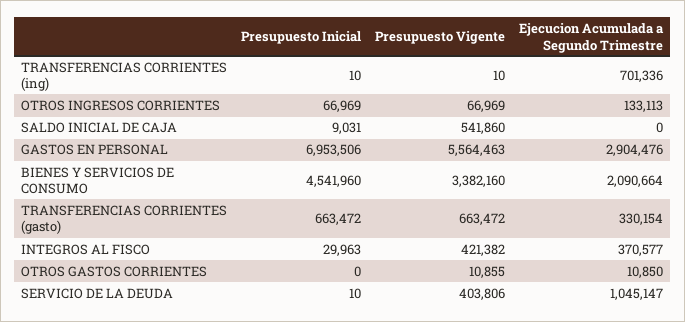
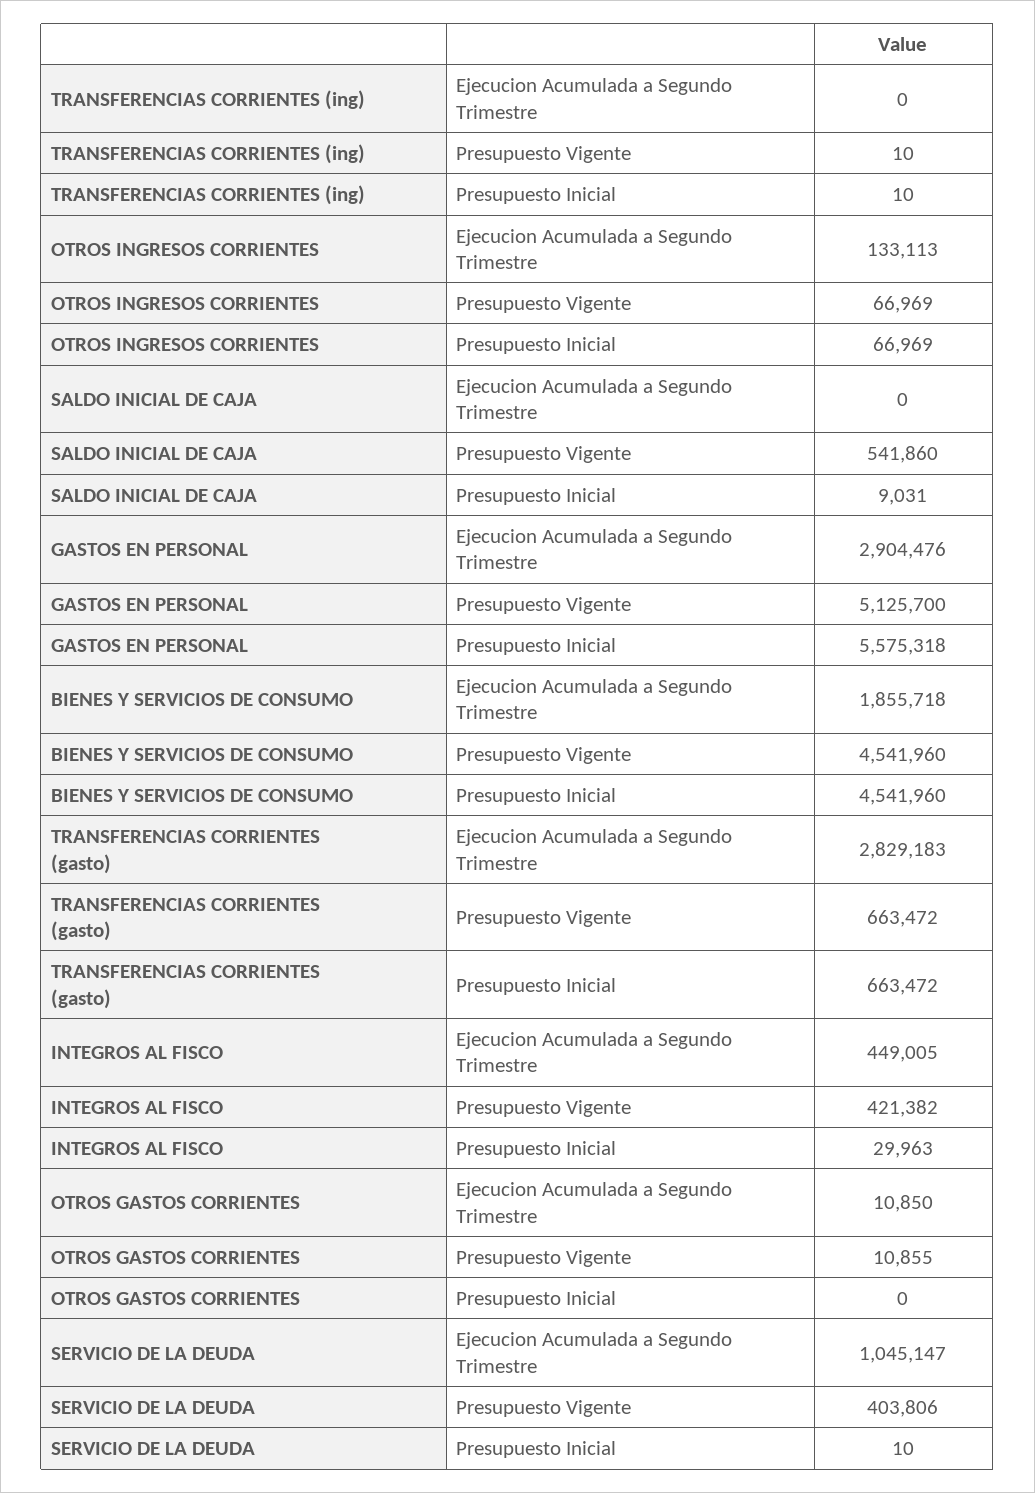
  {
    "Presupuesto Inicial": {
      "TRANSFERENCIAS CORRIENTES (ing)": 10,
      "OTROS INGRESOS CORRIENTES": 66969,
      "SALDO INICIAL DE CAJA": 9031,
-     "GASTOS EN PERSONAL": 6953506,
+     "GASTOS EN PERSONAL": 5575318,
      "BIENES Y SERVICIOS DE CONSUMO": 4541960,
      "TRANSFERENCIAS CORRIENTES (gasto)": 663472,
      "INTEGROS AL FISCO": 29963,
      "OTROS GASTOS CORRIENTES": 0,
      "SERVICIO DE LA DEUDA": 10
    },
    "Presupuesto Vigente": {
      "TRANSFERENCIAS CORRIENTES (ing)": 10,
      "OTROS INGRESOS CORRIENTES": 66969,
      "SALDO INICIAL DE CAJA": 541860,
-     "GASTOS EN PERSONAL": 5564463,
+     "GASTOS EN PERSONAL": 5125700,
-     "BIENES Y SERVICIOS DE CONSUMO": 3382160,
+     "BIENES Y SERVICIOS DE CONSUMO": 4541960,
      "TRANSFERENCIAS CORRIENTES (gasto)": 663472,
      "INTEGROS AL FISCO": 421382,
      "OTROS GASTOS CORRIENTES": 10855,
      "SERVICIO DE LA DEUDA": 403806
    },
    "Ejecucion Acumulada a Segundo Trimestre": {
-     "TRANSFERENCIAS CORRIENTES (ing)": 701336,
+     "TRANSFERENCIAS CORRIENTES (ing)": 0,
      "OTROS INGRESOS CORRIENTES": 133113,
      "SALDO INICIAL DE CAJA": 0,
      "GASTOS EN PERSONAL": 2904476,
-     "BIENES Y SERVICIOS DE CONSUMO": 2090664,
+     "BIENES Y SERVICIOS DE CONSUMO": 1855718,
-     "TRANSFERENCIAS CORRIENTES (gasto)": 330154,
+     "TRANSFERENCIAS CORRIENTES (gasto)": 2829183,
-     "INTEGROS AL FISCO": 370577,
+     "INTEGROS AL FISCO": 449005,
      "OTROS GASTOS CORRIENTES": 10850,
      "SERVICIO DE LA DEUDA": 1045147
    }
  }

